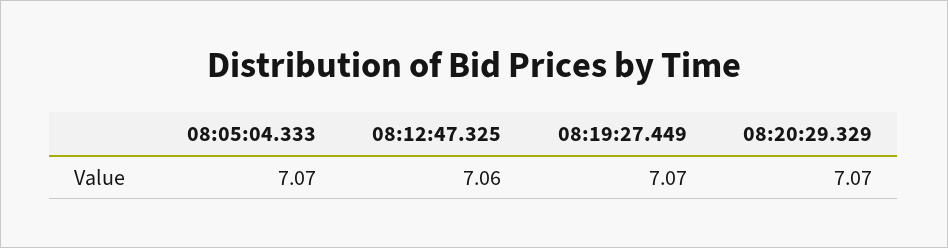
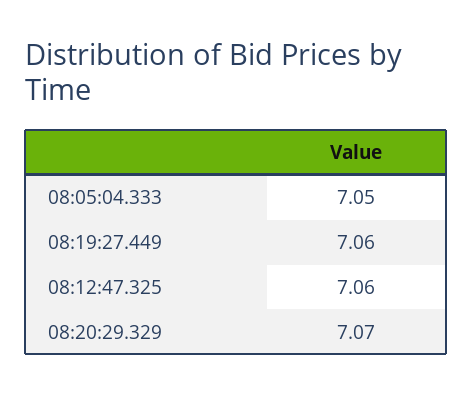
  {
-   "08:05:04.333": 7.07,
+   "08:05:04.333": 7.05,
    "08:12:47.325": 7.06,
-   "08:19:27.449": 7.07,
+   "08:19:27.449": 7.06,
    "08:20:29.329": 7.07
  }

